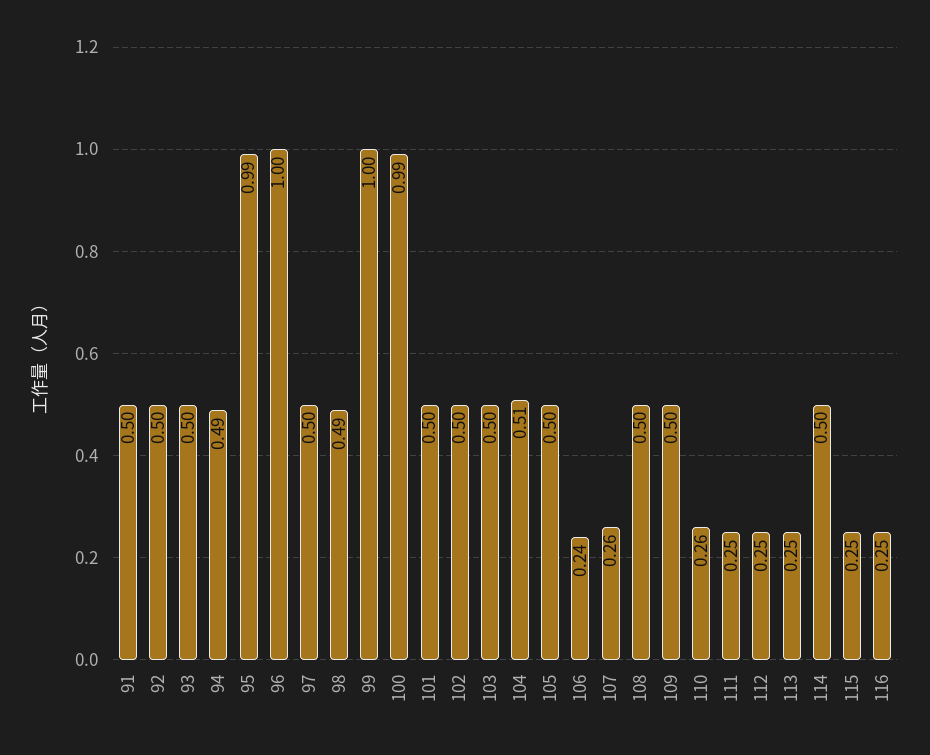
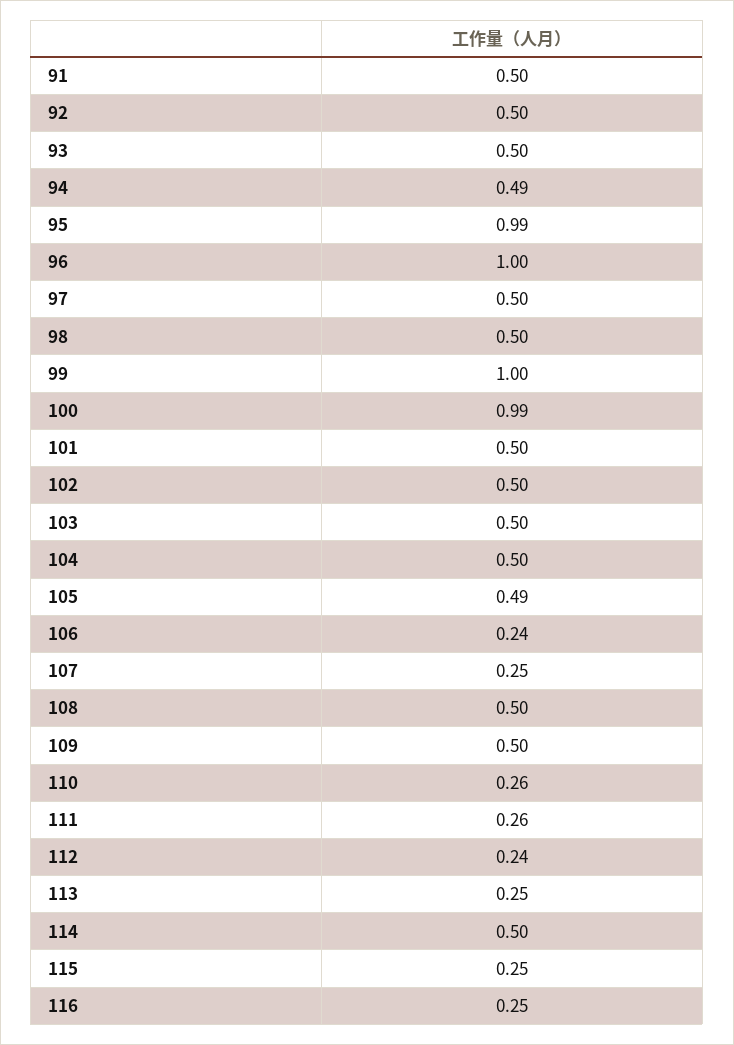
  {
    "91": 0.5,
    "92": 0.5,
    "93": 0.5,
    "94": 0.49,
    "95": 0.99,
    "96": 1,
    "97": 0.5,
-   "98": 0.49,
+   "98": 0.5,
    "99": 1,
    "100": 0.99,
    "101": 0.5,
    "102": 0.5,
    "103": 0.5,
-   "104": 0.51,
+   "104": 0.5,
-   "105": 0.5,
+   "105": 0.49,
    "106": 0.24,
-   "107": 0.26,
+   "107": 0.25,
    "108": 0.5,
    "109": 0.5,
    "110": 0.26,
-   "111": 0.25,
+   "111": 0.26,
-   "112": 0.25,
+   "112": 0.24,
    "113": 0.25,
    "114": 0.5,
    "115": 0.25,
    "116": 0.25
  }

